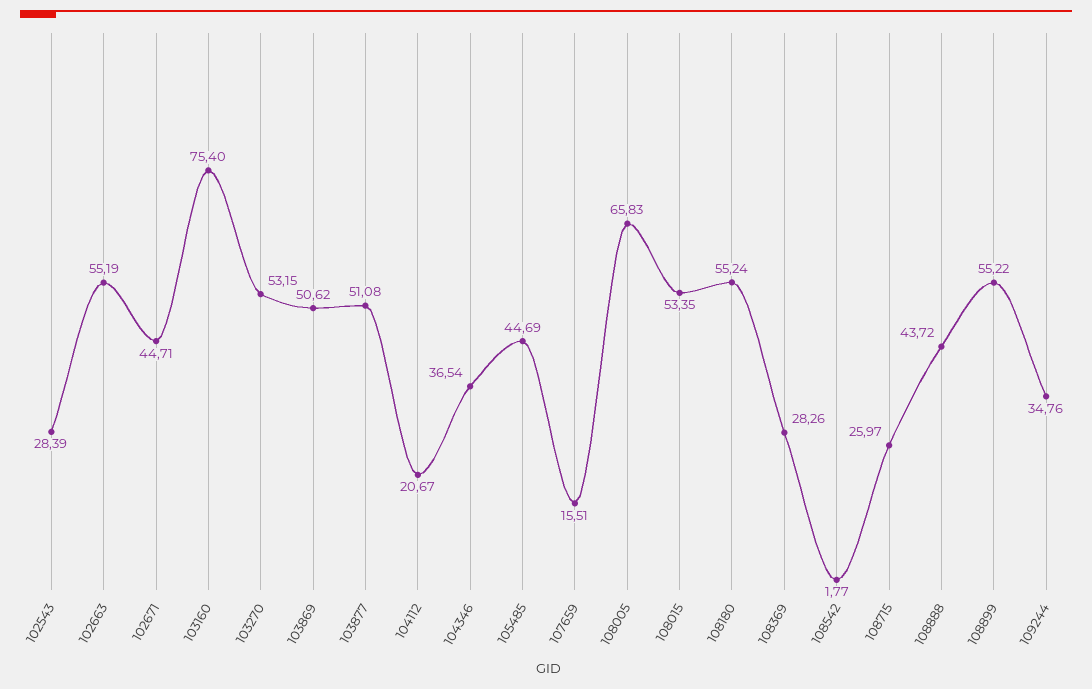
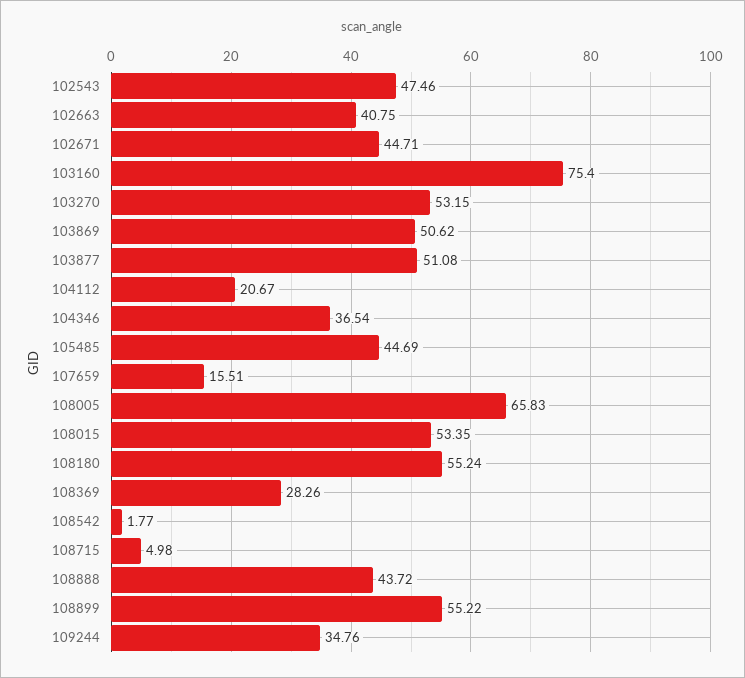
  {
-   "102543": 28.39,
+   "102543": 47.46,
-   "102663": 55.19,
+   "102663": 40.75,
    "102671": 44.71,
    "103160": 75.4,
    "103270": 53.15,
    "103869": 50.62,
    "103877": 51.08,
    "104112": 20.67,
    "104346": 36.54,
    "105485": 44.69,
    "107659": 15.51,
    "108005": 65.83,
    "108015": 53.35,
    "108180": 55.24,
    "108369": 28.26,
    "108542": 1.77,
-   "108715": 25.97,
+   "108715": 4.98,
    "108888": 43.72,
    "108899": 55.22,
    "109244": 34.76
  }

